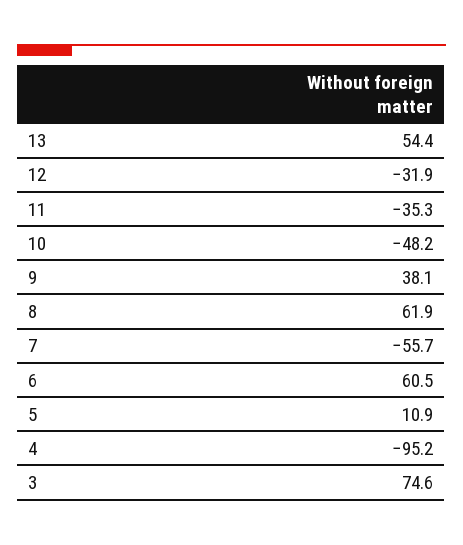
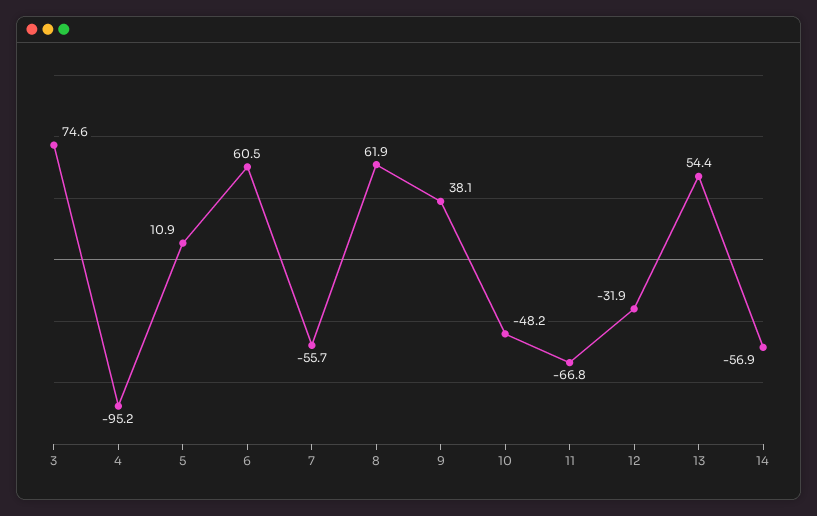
  {
    "13": 54.4,
    "12": -31.9,
-   "11": -35.3,
+   "11": -66.8,
    "10": -48.2,
    "9": 38.1,
    "8": 61.9,
    "7": -55.7,
    "6": 60.5,
    "5": 10.9,
    "4": -95.2,
-   "3": 74.6
+   "3": 74.6,
+   "14": -56.9
  }

